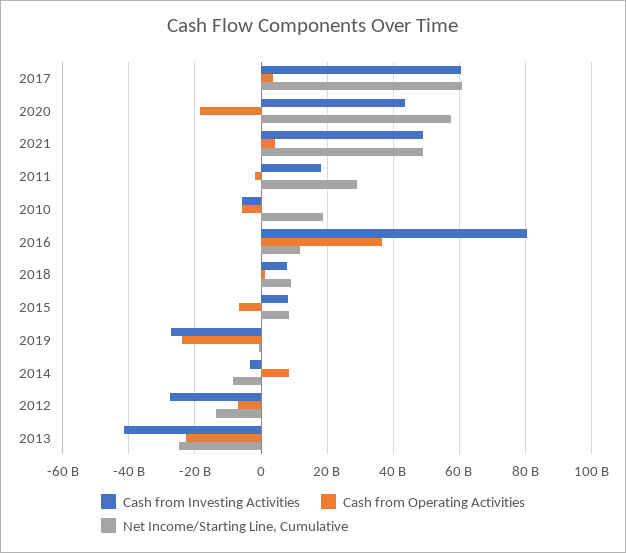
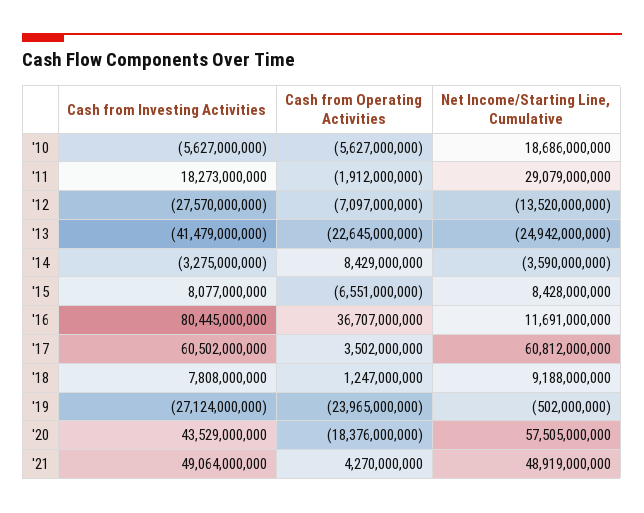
  {
    "Cash from Investing Activities": {
      "2017": 60502000000,
      "2020": 43529000000,
      "2021": 49064000000,
      "2011": 18273000000,
      "2010": -5627000000,
      "2016": 80445000000,
      "2018": 7808000000,
      "2015": 8077000000,
      "2019": -27124000000,
      "2014": -3275000000,
      "2012": -27570000000,
      "2013": -41479000000
    },
    "Cash from Operating Activities": {
      "2017": 3502000000,
      "2020": -18376000000,
      "2021": 4270000000,
      "2011": -1912000000,
      "2010": -5627000000,
      "2016": 36707000000,
      "2018": 1247000000,
      "2015": -6551000000,
      "2019": -23965000000,
      "2014": 8429000000,
      "2012": -7097000000,
      "2013": -22645000000
    },
    "Net Income/Starting Line, Cumulative": {
      "2017": 60812000000,
      "2020": 57505000000,
      "2021": 48919000000,
      "2011": 29079000000,
      "2010": 18686000000,
      "2016": 11691000000,
      "2018": 9188000000,
      "2015": 8428000000,
      "2019": -502000000,
-     "2014": -8000000000,
+     "2014": -3590000000,
      "2012": -13520000000,
      "2013": -24942000000
    }
  }

